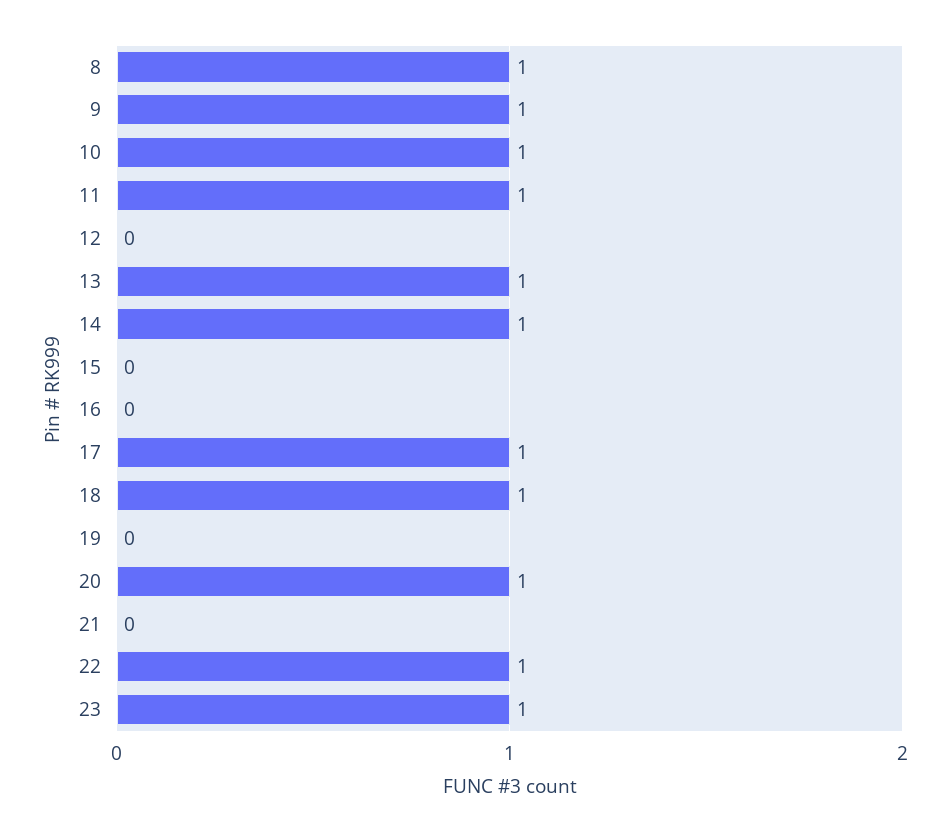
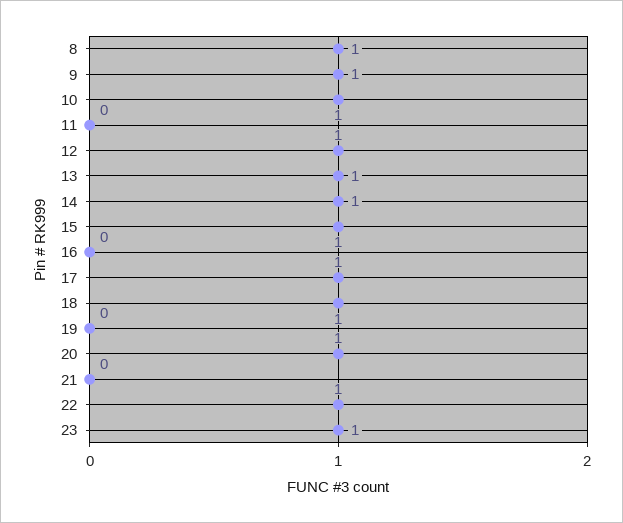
  {
    "8": 1,
    "9": 1,
    "10": 1,
-   "11": 1,
+   "11": 0,
-   "12": 0,
+   "12": 1,
    "13": 1,
    "14": 1,
-   "15": 0,
+   "15": 1,
    "16": 0,
    "17": 1,
    "18": 1,
    "19": 0,
    "20": 1,
    "21": 0,
    "22": 1,
    "23": 1
  }

